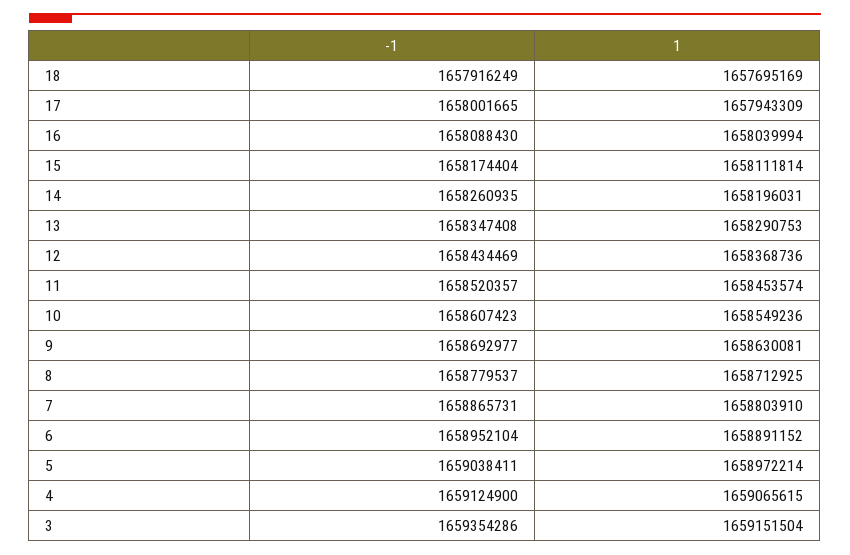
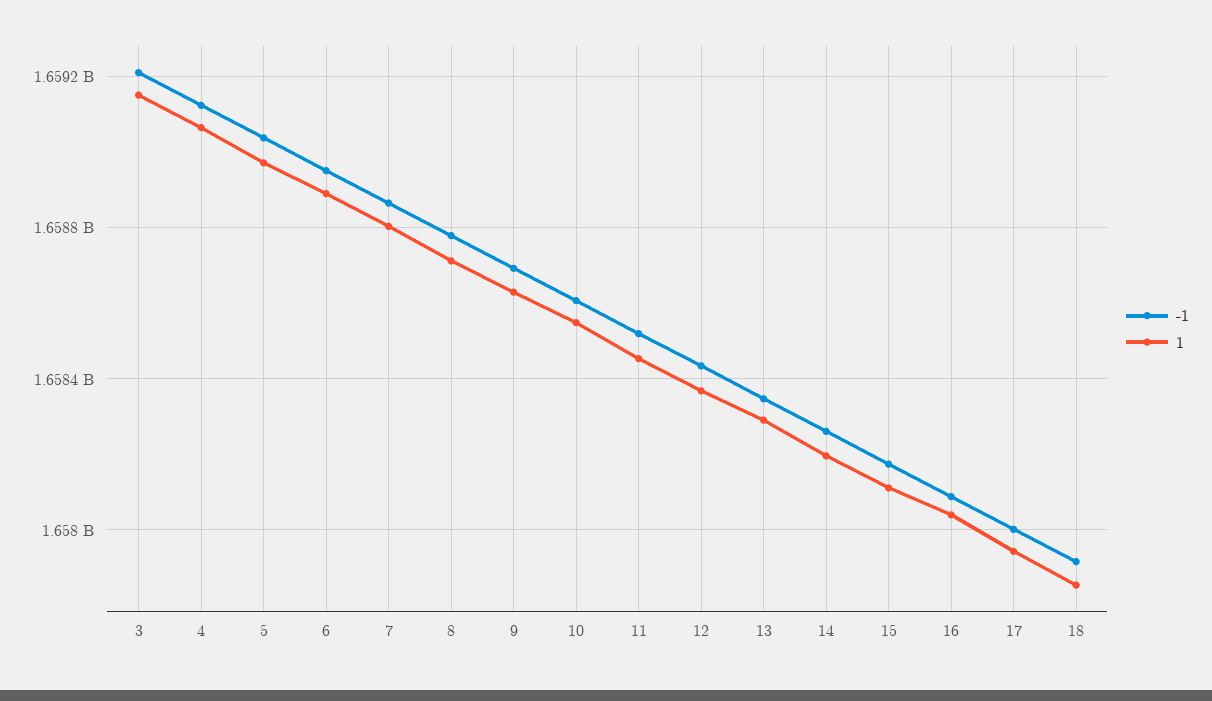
  {
    "-1": {
      "18": 1657916249,
      "17": 1658001665,
      "16": 1658088430,
      "15": 1658174404,
      "14": 1658260935,
      "13": 1658347408,
      "12": 1658434469,
      "11": 1658520357,
      "10": 1658607423,
      "9": 1658692977,
      "8": 1658779537,
      "7": 1658865731,
      "6": 1658952104,
      "5": 1659038411,
      "4": 1659124900,
-     "3": 1659354286
+     "3": 1659200000
    },
    "1": {
-     "18": 1657695169,
+     "18": 1657850000,
      "17": 1657943309,
      "16": 1658039994,
      "15": 1658111814,
      "14": 1658196031,
      "13": 1658290753,
      "12": 1658368736,
      "11": 1658453574,
      "10": 1658549236,
      "9": 1658630081,
      "8": 1658712925,
      "7": 1658803910,
      "6": 1658891152,
      "5": 1658972214,
      "4": 1659065615,
      "3": 1659151504
    }
  }

